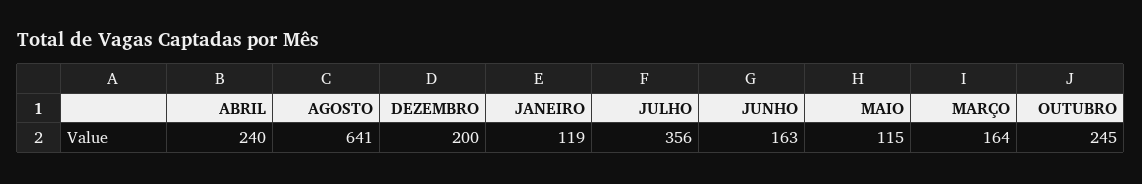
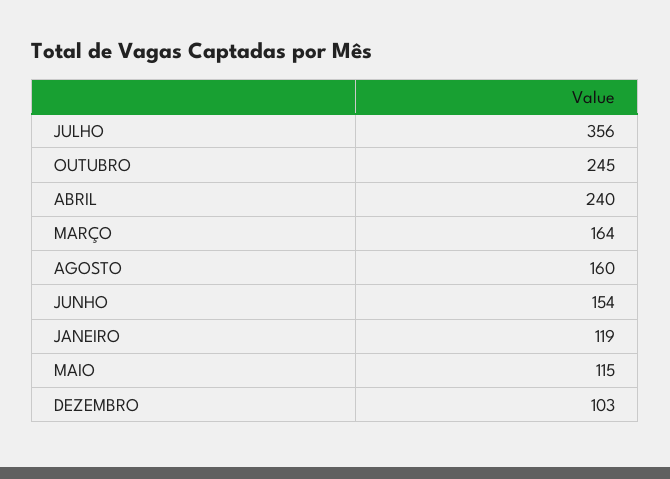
  {
    "ABRIL": 240,
-   "AGOSTO": 641,
+   "AGOSTO": 160,
-   "DEZEMBRO": 200,
+   "DEZEMBRO": 103,
    "JANEIRO": 119,
    "JULHO": 356,
-   "JUNHO": 163,
+   "JUNHO": 154,
    "MAIO": 115,
    "MARÇO": 164,
    "OUTUBRO": 245
  }

